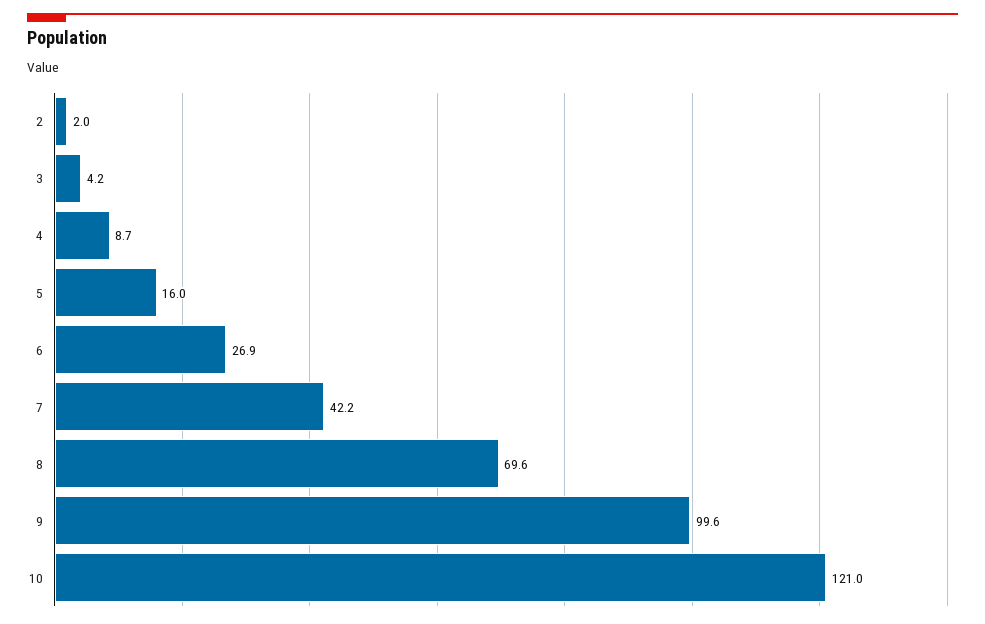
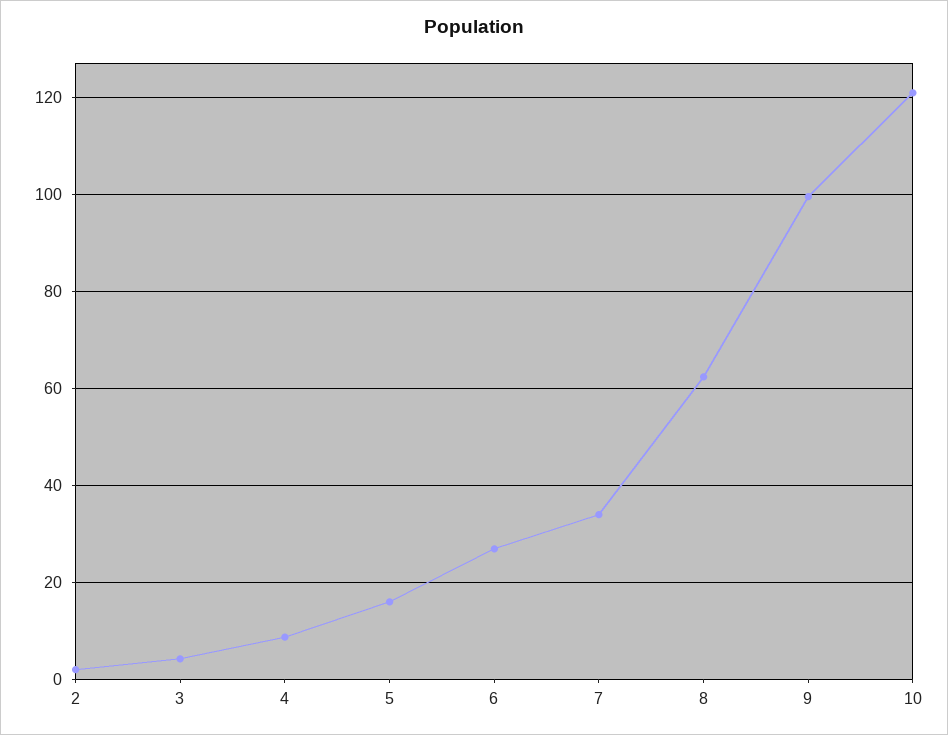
  {
    "2": 2,
    "3": 4.2,
    "4": 8.7,
    "5": 16,
    "6": 26.9,
-   "7": 42.2,
+   "7": 34,
-   "8": 69.6,
+   "8": 62,
    "9": 99.6,
    "10": 121
  }

